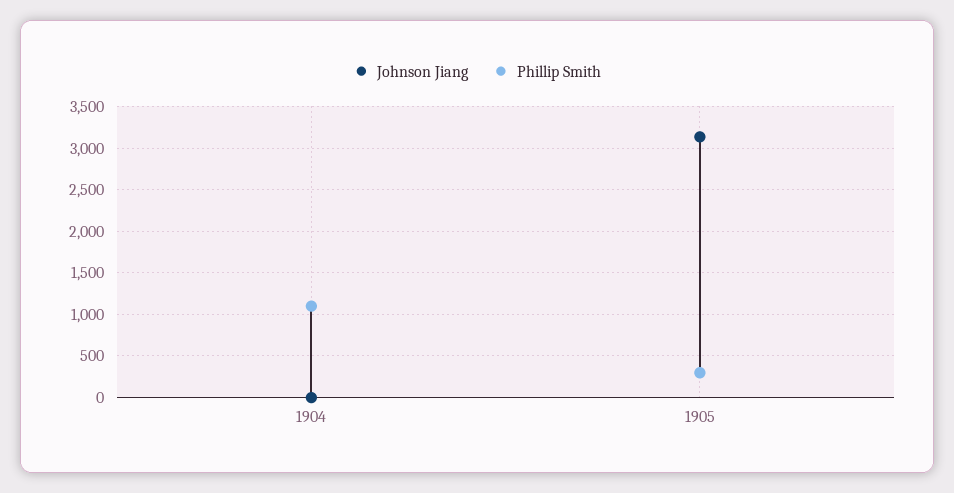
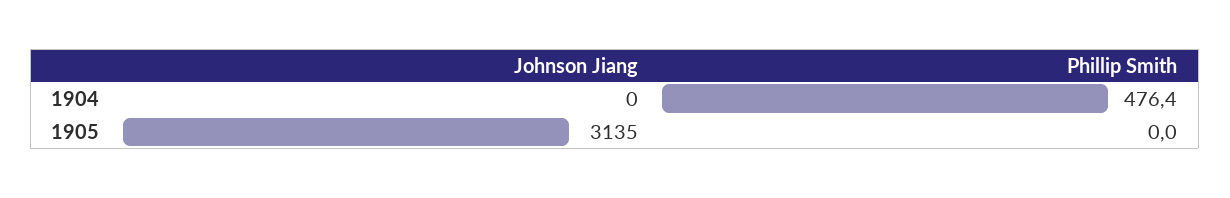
  {
    "Johnson Jiang": {
      "1904": 0,
      "1905": 3135
    },
    "Phillip Smith": {
-     "1904": 1100,
+     "1904": 476.4,
-     "1905": 300
+     "1905": 0
    }
  }

